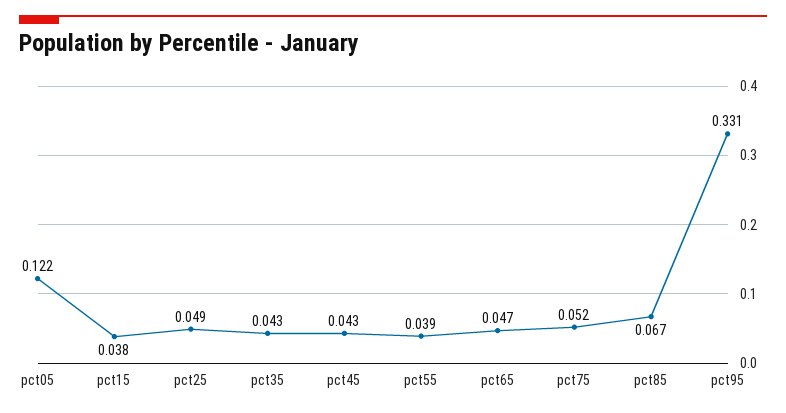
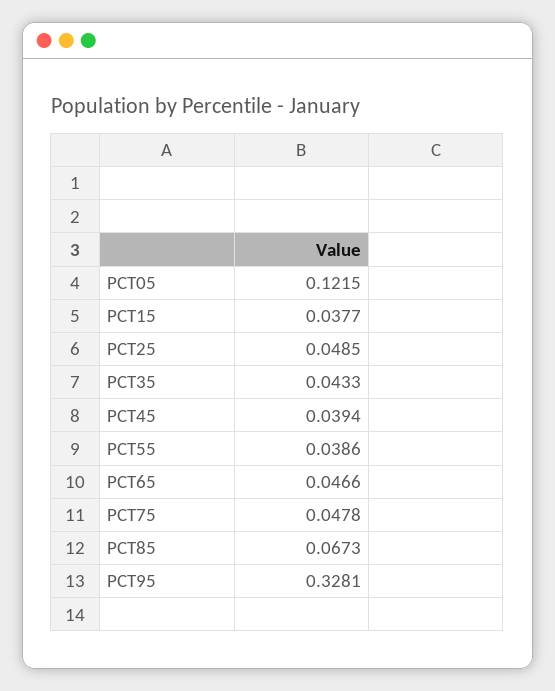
  {
    "pct05": 0.1215,
    "pct15": 0.0377,
    "pct25": 0.0485,
    "pct35": 0.0433,
-   "pct45": 0.043,
+   "pct45": 0.0394,
    "pct55": 0.0386,
    "pct65": 0.0466,
-   "pct75": 0.052,
+   "pct75": 0.0478,
    "pct85": 0.0673,
-   "pct95": 0.331
+   "pct95": 0.3281
  }

